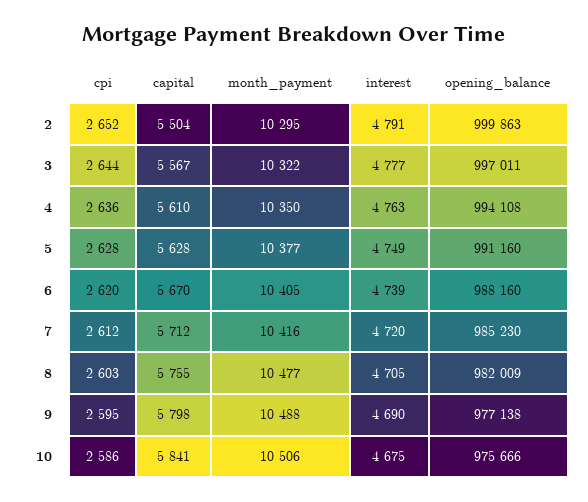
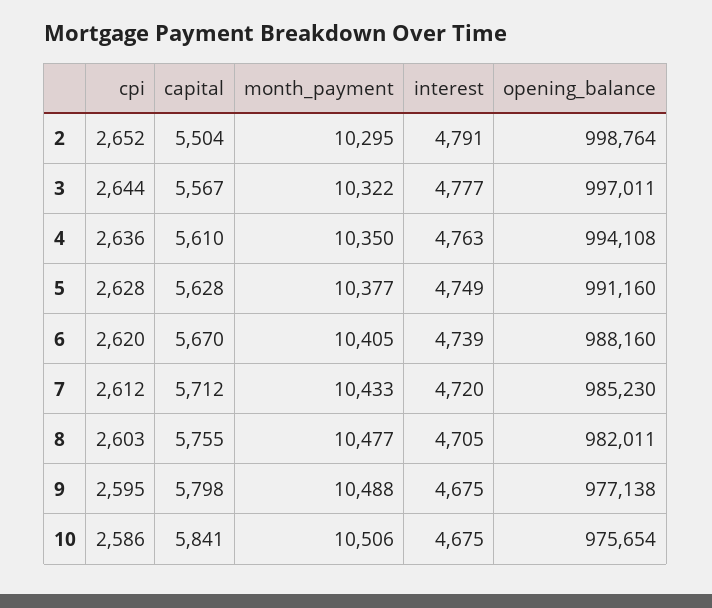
  {
    "cpi": {
      "2": 2652,
      "3": 2644,
      "4": 2636,
      "5": 2628,
      "6": 2620,
      "7": 2612,
      "8": 2603,
      "9": 2595,
      "10": 2586
    },
    "capital": {
      "2": 5504,
      "3": 5567,
      "4": 5610,
      "5": 5628,
      "6": 5670,
      "7": 5712,
      "8": 5755,
      "9": 5798,
      "10": 5841
    },
    "month_payment": {
      "2": 10295,
      "3": 10322,
      "4": 10350,
      "5": 10377,
      "6": 10405,
-     "7": 10416,
+     "7": 10433,
      "8": 10477,
      "9": 10488,
      "10": 10506
    },
    "interest": {
      "2": 4791,
      "3": 4777,
      "4": 4763,
      "5": 4749,
      "6": 4739,
      "7": 4720,
      "8": 4705,
-     "9": 4690,
+     "9": 4675,
      "10": 4675
    },
    "opening_balance": {
-     "2": 999863,
+     "2": 998764,
      "3": 997011,
      "4": 994108,
      "5": 991160,
      "6": 988160,
      "7": 985230,
-     "8": 982009,
+     "8": 982011,
      "9": 977138,
-     "10": 975666
+     "10": 975654
    }
  }

